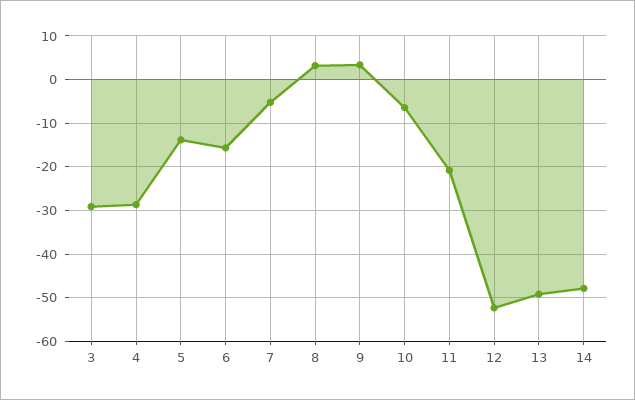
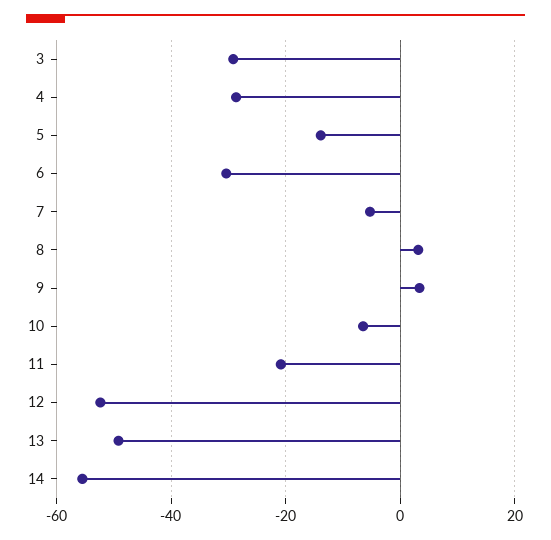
  {
    "3": -30,
    "4": -28,
    "5": -14,
-   "6": -16,
+   "6": -30,
    "7": -6,
    "8": 4,
    "9": 4,
    "10": -6,
    "11": -20,
    "12": -52,
    "13": -50,
-   "14": -48
+   "14": -56
  }

